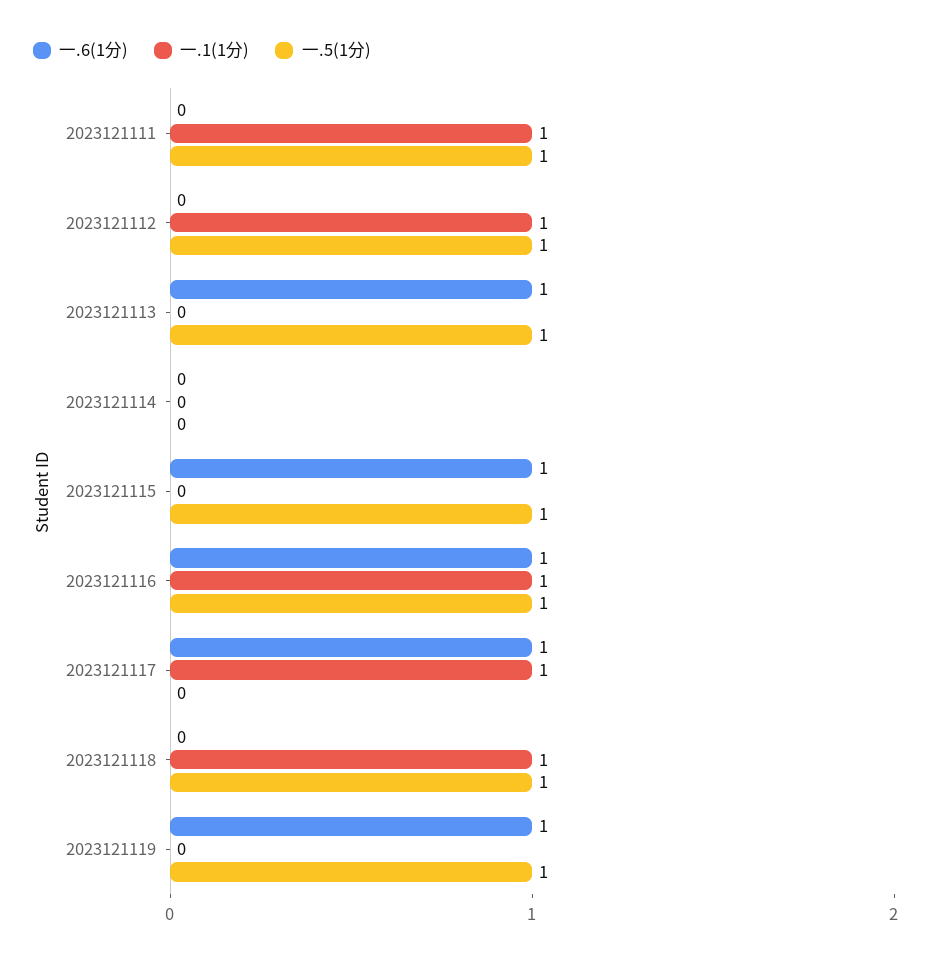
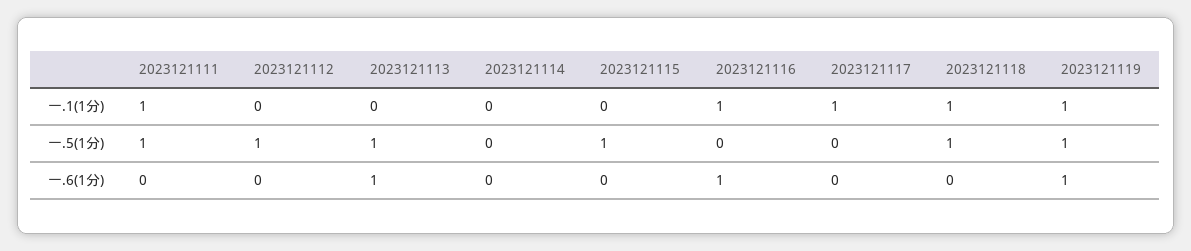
  {
    "一.6(1分)": {
      "2023121111": 0,
      "2023121112": 0,
      "2023121113": 1,
      "2023121114": 0,
-     "2023121115": 1,
+     "2023121115": 0,
      "2023121116": 1,
-     "2023121117": 1,
+     "2023121117": 0,
      "2023121118": 0,
      "2023121119": 1
    },
    "一.1(1分)": {
      "2023121111": 1,
-     "2023121112": 1,
+     "2023121112": 0,
      "2023121113": 0,
      "2023121114": 0,
      "2023121115": 0,
      "2023121116": 1,
      "2023121117": 1,
      "2023121118": 1,
-     "2023121119": 0
+     "2023121119": 1
    },
    "一.5(1分)": {
      "2023121111": 1,
      "2023121112": 1,
      "2023121113": 1,
      "2023121114": 0,
      "2023121115": 1,
-     "2023121116": 1,
+     "2023121116": 0,
      "2023121117": 0,
      "2023121118": 1,
      "2023121119": 1
    }
  }

